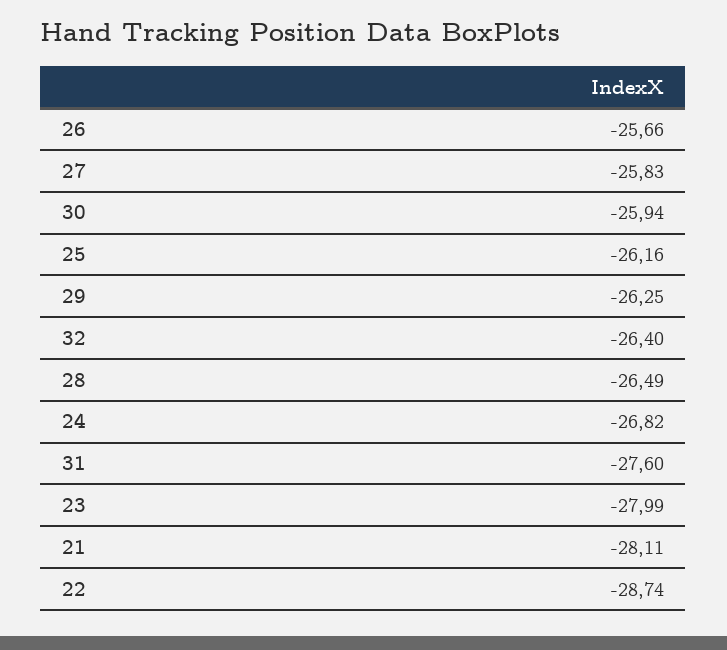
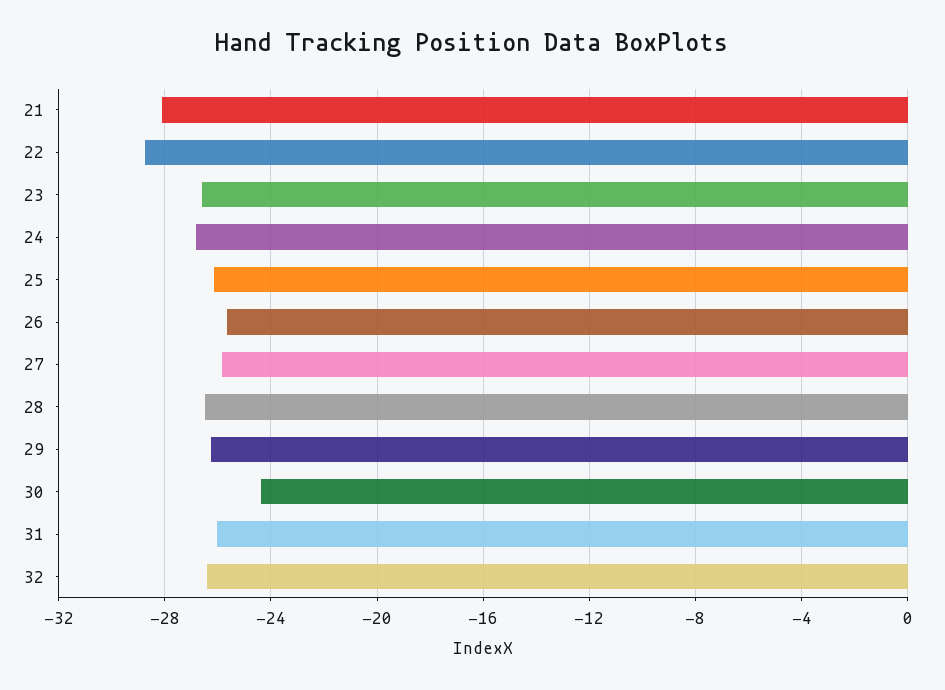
  {
    "26": -25.66,
    "27": -25.83,
-   "30": -25.94,
+   "30": -24.5,
    "25": -26.16,
    "29": -26.25,
    "32": -26.4,
    "28": -26.49,
    "24": -26.82,
-   "31": -27.6,
+   "31": -26,
-   "23": -27.99,
+   "23": -26.5,
    "21": -28.11,
    "22": -28.74
  }

